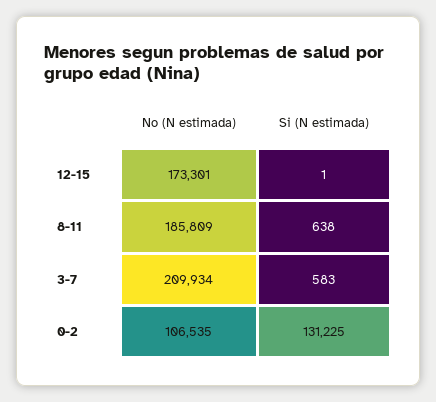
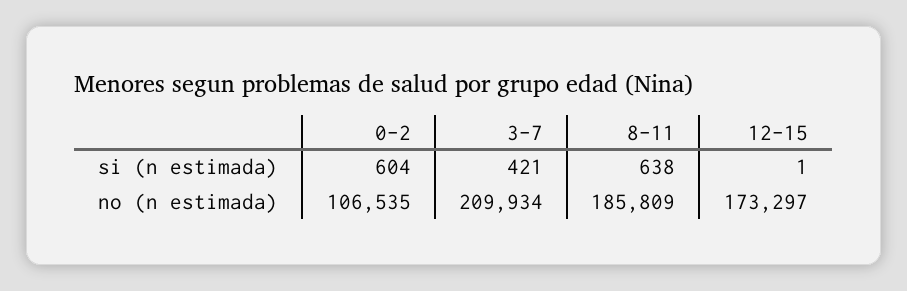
  {
    "No (N estimada)": {
-     "12-15": 173301,
+     "12-15": 173297,
      "8-11": 185809,
      "3-7": 209934,
      "0-2": 106535
    },
    "Si (N estimada)": {
      "12-15": 1,
      "8-11": 638,
-     "3-7": 583,
+     "3-7": 421,
-     "0-2": 131225
+     "0-2": 604
    }
  }

